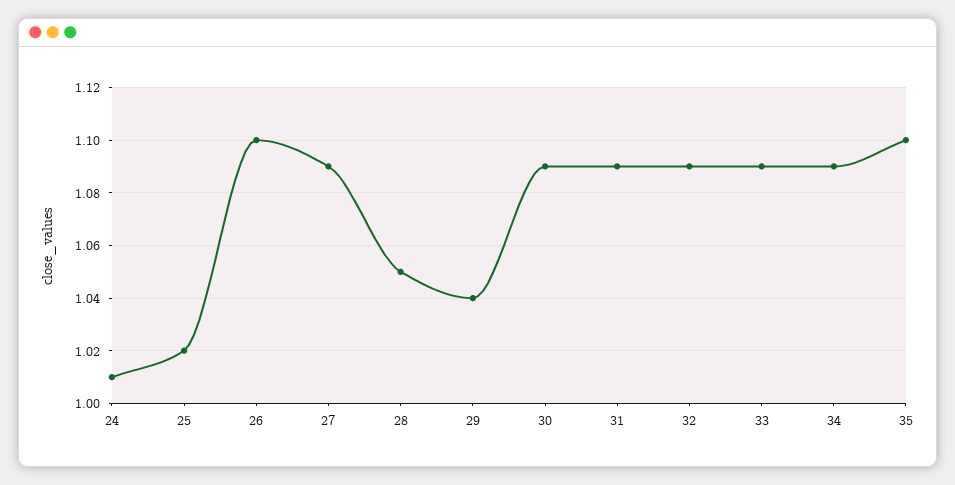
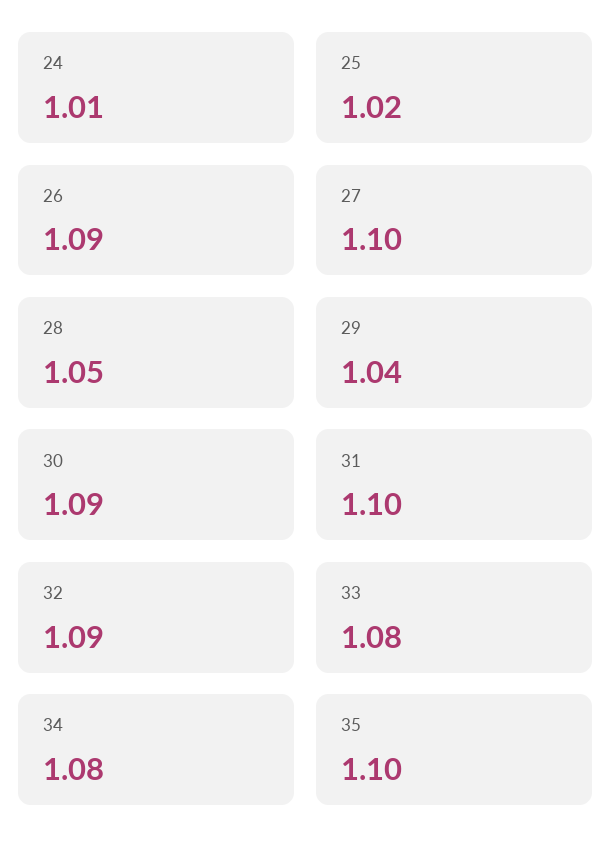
  {
    "24": 1.01,
    "25": 1.02,
-   "26": 1.1,
+   "26": 1.09,
-   "27": 1.09,
+   "27": 1.1,
    "28": 1.05,
    "29": 1.04,
    "30": 1.09,
-   "31": 1.09,
+   "31": 1.1,
    "32": 1.09,
-   "33": 1.09,
+   "33": 1.08,
-   "34": 1.09,
+   "34": 1.08,
    "35": 1.1
  }

